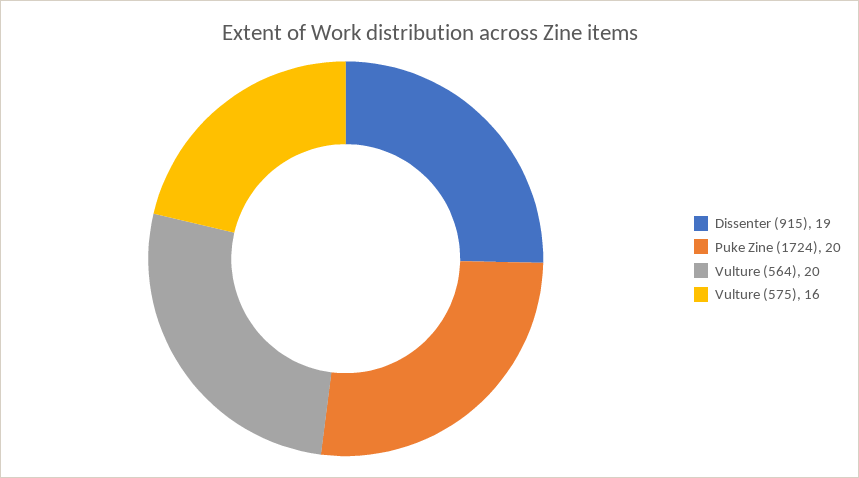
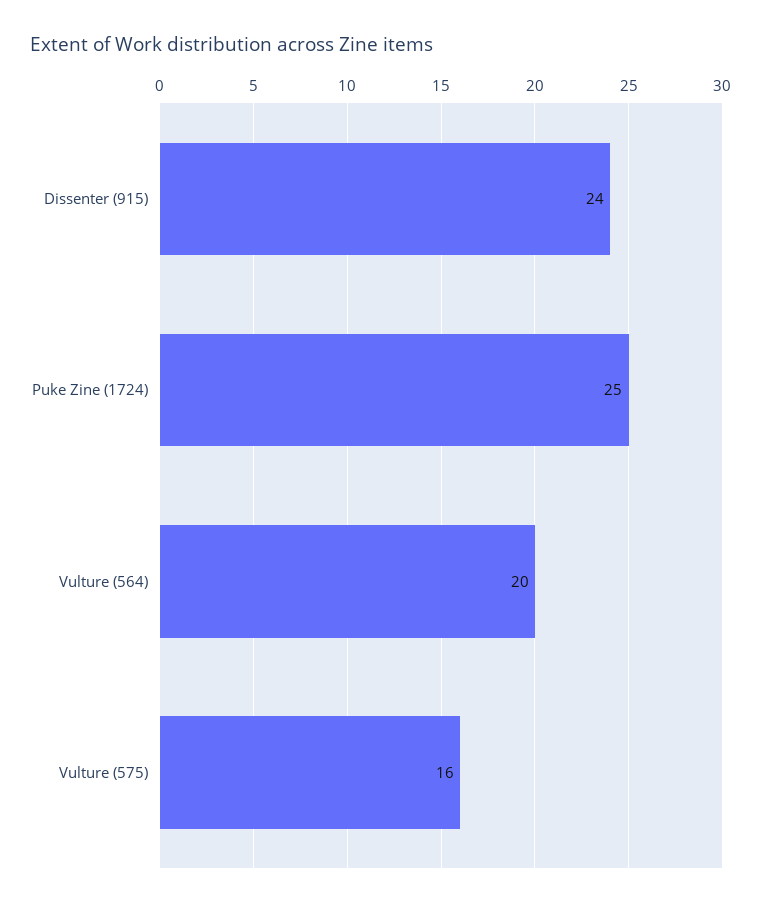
  {
-   "Dissenter (915)": 19,
+   "Dissenter (915)": 24,
-   "Puke Zine (1724)": 20,
+   "Puke Zine (1724)": 25,
    "Vulture (564)": 20,
    "Vulture (575)": 16
  }

